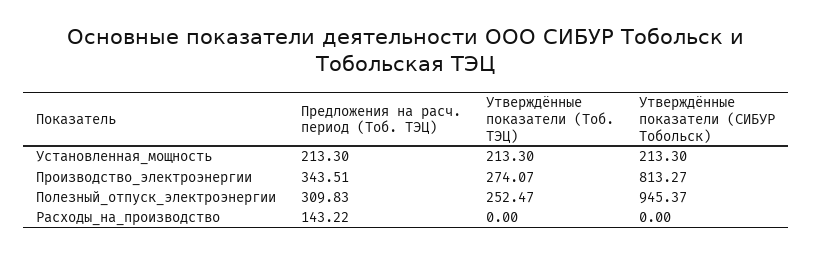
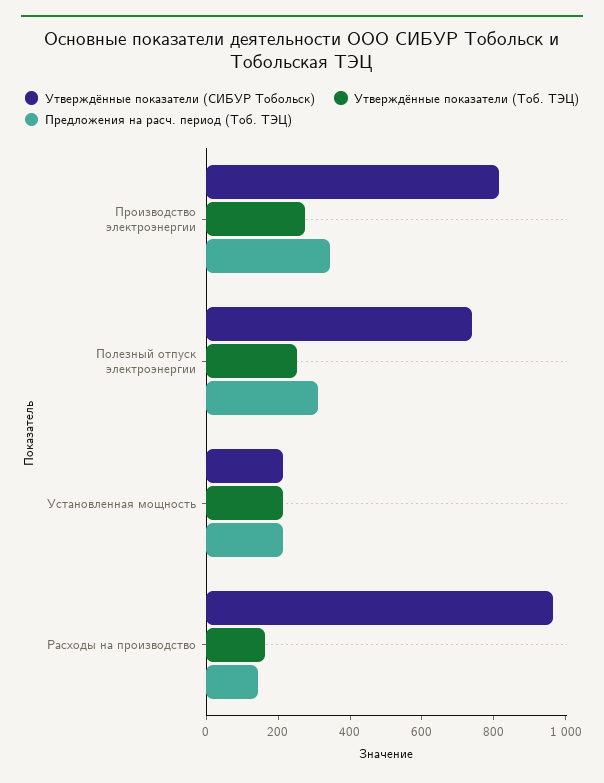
  {
    "Предложения на расч. период (Тоб. ТЭЦ)": {
      "Установленная_мощность": 213.3,
      "Производство_электроэнергии": 343.51,
      "Полезный_отпуск_электроэнергии": 309.83,
      "Расходы_на_производство": 143.22
    },
    "Утверждённые показатели (Тоб. ТЭЦ)": {
      "Установленная_мощность": 213.3,
      "Производство_электроэнергии": 274.07,
      "Полезный_отпуск_электроэнергии": 252.47,
-     "Расходы_на_производство": 0
+     "Расходы_на_производство": 150
    },
    "Утверждённые показатели (СИБУР Тобольск)": {
      "Установленная_мощность": 213.3,
      "Производство_электроэнергии": 813.27,
-     "Полезный_отпуск_электроэнергии": 945.37,
+     "Полезный_отпуск_электроэнергии": 750,
-     "Расходы_на_производство": 0
+     "Расходы_на_производство": 950
    }
  }

